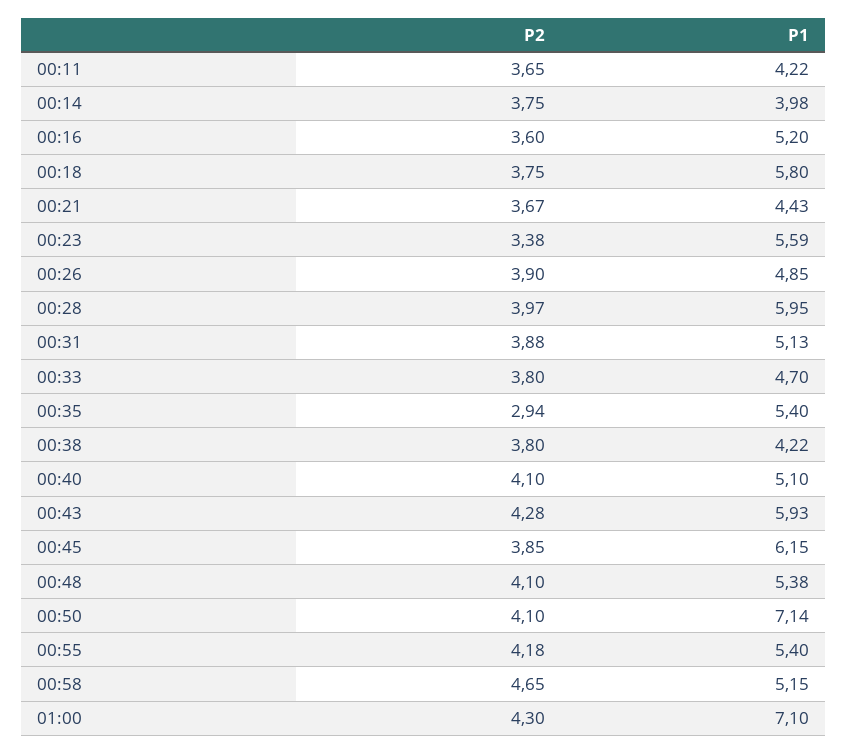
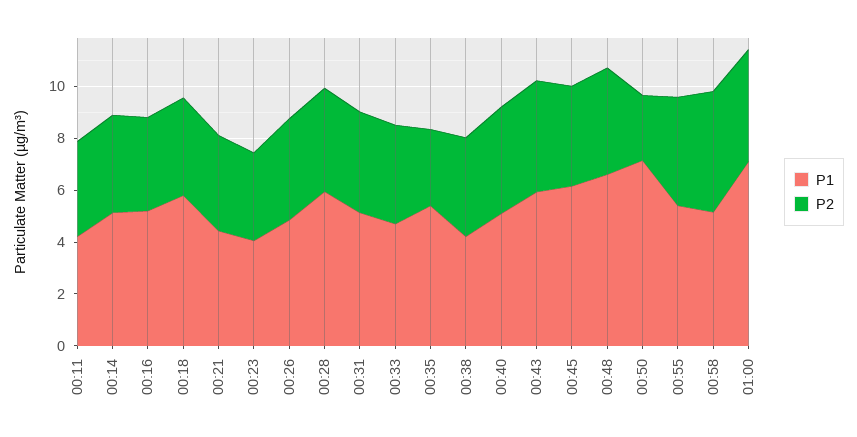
  {
    "P2": {
      "00:11": 3.65,
      "00:14": 3.75,
      "00:16": 3.6,
      "00:18": 3.75,
      "00:21": 3.67,
      "00:23": 3.38,
      "00:26": 3.9,
      "00:28": 3.97,
      "00:31": 3.88,
      "00:33": 3.8,
      "00:35": 2.94,
      "00:38": 3.8,
      "00:40": 4.1,
      "00:43": 4.28,
      "00:45": 3.85,
      "00:48": 4.1,
-     "00:50": 4.1,
+     "00:50": 2.5,
      "00:55": 4.18,
      "00:58": 4.65,
      "01:00": 4.3
    },
    "P1": {
      "00:11": 4.22,
-     "00:14": 3.98,
+     "00:14": 5,
      "00:16": 5.2,
      "00:18": 5.8,
      "00:21": 4.43,
-     "00:23": 5.59,
+     "00:23": 4,
      "00:26": 4.85,
      "00:28": 5.95,
      "00:31": 5.13,
      "00:33": 4.7,
      "00:35": 5.4,
      "00:38": 4.22,
      "00:40": 5.1,
      "00:43": 5.93,
      "00:45": 6.15,
-     "00:48": 5.38,
+     "00:48": 6.5,
      "00:50": 7.14,
      "00:55": 5.4,
      "00:58": 5.15,
      "01:00": 7.1
    }
  }

